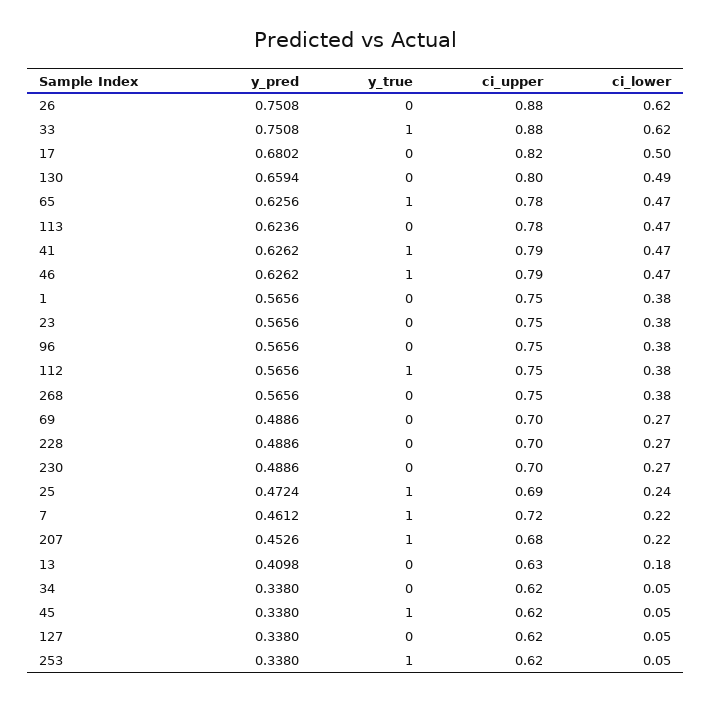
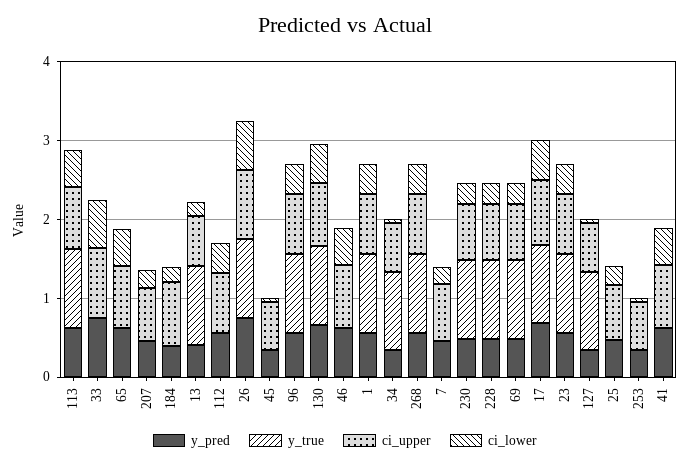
  {
    "y_pred": {
      "26": 0.7508,
      "33": 0.7508,
      "17": 0.6802,
      "130": 0.6594,
      "65": 0.6256,
      "113": 0.6236,
      "41": 0.6262,
      "46": 0.6262,
      "1": 0.5656,
      "23": 0.5656,
      "96": 0.5656,
      "112": 0.5656,
      "268": 0.5656,
      "69": 0.4886,
      "228": 0.4886,
      "230": 0.4886,
      "25": 0.4724,
      "7": 0.4612,
      "207": 0.4526,
      "13": 0.4098,
      "34": 0.338,
      "45": 0.338,
      "127": 0.338,
-     "253": 0.338
+     "253": 0.338,
+     "184": 0.4
    },
    "y_true": {
-     "26": 0,
+     "26": 1,
-     "33": 1,
+     "33": 0,
-     "17": 0,
+     "17": 1,
-     "130": 0,
+     "130": 1,
-     "65": 1,
+     "65": 0,
-     "113": 0,
+     "113": 1,
-     "41": 1,
+     "41": 0,
-     "46": 1,
+     "46": 0,
-     "1": 0,
+     "1": 1,
-     "23": 0,
+     "23": 1,
-     "96": 0,
+     "96": 1,
-     "112": 1,
+     "112": 0,
-     "268": 0,
+     "268": 1,
-     "69": 0,
+     "69": 1,
-     "228": 0,
+     "228": 1,
-     "230": 0,
+     "230": 1,
-     "25": 1,
+     "25": 0,
-     "7": 1,
+     "7": 0,
-     "207": 1,
+     "207": 0,
-     "13": 0,
+     "13": 1,
-     "34": 0,
+     "34": 1,
-     "45": 1,
+     "45": 0,
-     "127": 0,
+     "127": 1,
-     "253": 1
+     "253": 0,
+     "184": 0
    },
    "ci_upper": {
      "26": 0.88,
      "33": 0.88,
      "17": 0.82,
      "130": 0.8,
      "65": 0.78,
      "113": 0.78,
      "41": 0.79,
      "46": 0.79,
      "1": 0.75,
      "23": 0.75,
      "96": 0.75,
      "112": 0.75,
      "268": 0.75,
      "69": 0.7,
      "228": 0.7,
      "230": 0.7,
      "25": 0.69,
      "7": 0.72,
      "207": 0.68,
      "13": 0.63,
      "34": 0.62,
      "45": 0.62,
      "127": 0.62,
-     "253": 0.62
+     "253": 0.62,
+     "184": 0.8
    },
    "ci_lower": {
      "26": 0.62,
      "33": 0.62,
      "17": 0.5,
      "130": 0.49,
      "65": 0.47,
      "113": 0.47,
      "41": 0.47,
      "46": 0.47,
      "1": 0.38,
      "23": 0.38,
      "96": 0.38,
      "112": 0.38,
      "268": 0.38,
      "69": 0.27,
      "228": 0.27,
      "230": 0.27,
      "25": 0.24,
      "7": 0.22,
      "207": 0.22,
      "13": 0.18,
      "34": 0.05,
      "45": 0.05,
      "127": 0.05,
-     "253": 0.05
+     "253": 0.05,
+     "184": 0.2
    }
  }

